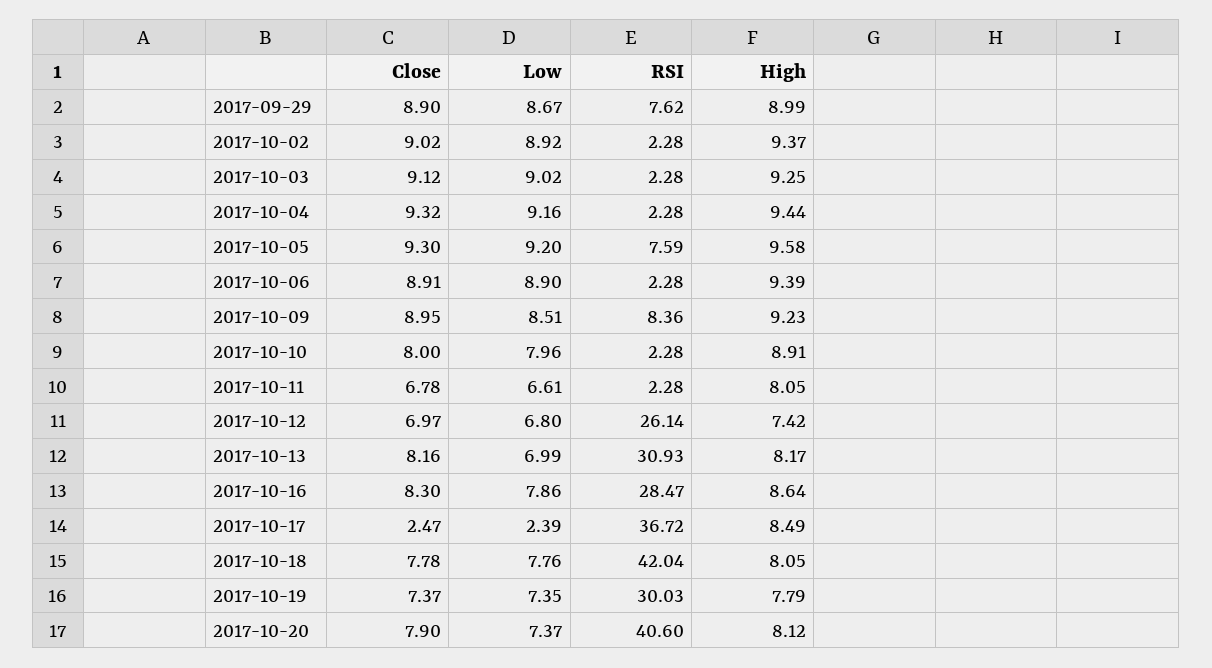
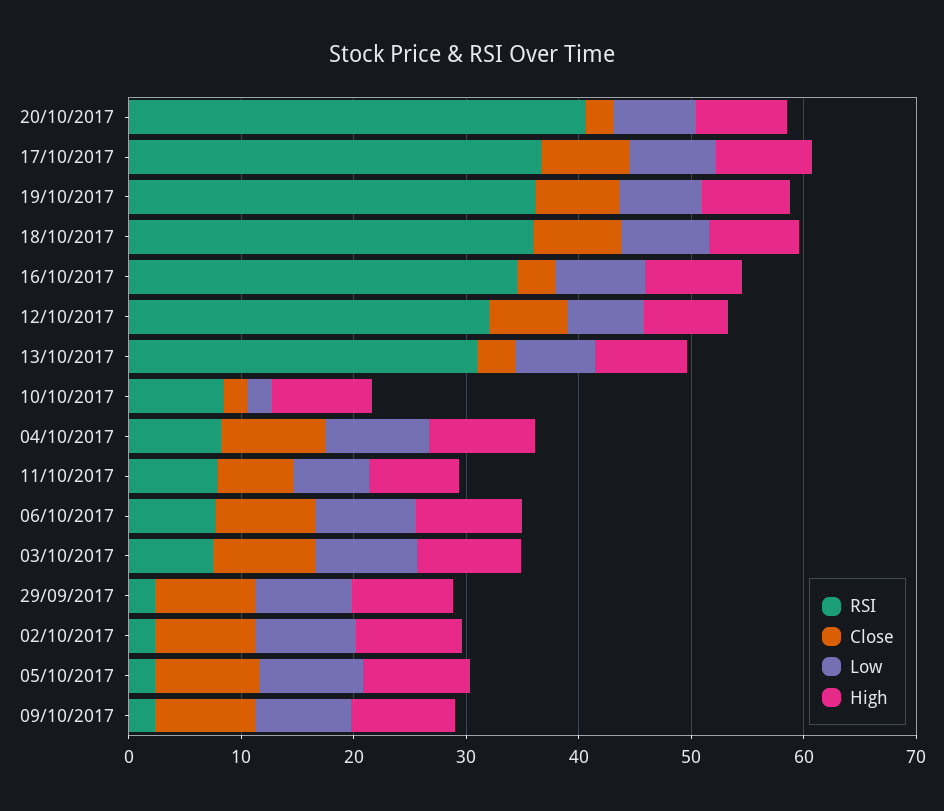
  {
    "Close": {
      "2017-09-29": 8.9,
      "2017-10-02": 9.02,
      "2017-10-03": 9.12,
      "2017-10-04": 9.32,
      "2017-10-05": 9.3,
      "2017-10-06": 8.91,
      "2017-10-09": 8.95,
-     "2017-10-10": 8,
+     "2017-10-10": 2,
      "2017-10-11": 6.78,
      "2017-10-12": 6.97,
-     "2017-10-13": 8.16,
+     "2017-10-13": 4,
-     "2017-10-16": 8.3,
+     "2017-10-16": 4,
-     "2017-10-17": 2.47,
+     "2017-10-17": 8,
      "2017-10-18": 7.78,
      "2017-10-19": 7.37,
-     "2017-10-20": 7.9
+     "2017-10-20": 2
    },
    "Low": {
      "2017-09-29": 8.67,
      "2017-10-02": 8.92,
      "2017-10-03": 9.02,
      "2017-10-04": 9.16,
      "2017-10-05": 9.2,
      "2017-10-06": 8.9,
      "2017-10-09": 8.51,
-     "2017-10-10": 7.96,
+     "2017-10-10": 2,
      "2017-10-11": 6.61,
      "2017-10-12": 6.8,
      "2017-10-13": 6.99,
      "2017-10-16": 7.86,
-     "2017-10-17": 2.39,
+     "2017-10-17": 8,
      "2017-10-18": 7.76,
      "2017-10-19": 7.35,
      "2017-10-20": 7.37
    },
    "RSI": {
-     "2017-09-29": 7.62,
+     "2017-09-29": 2,
      "2017-10-02": 2.28,
-     "2017-10-03": 2.28,
+     "2017-10-03": 8,
-     "2017-10-04": 2.28,
+     "2017-10-04": 8,
-     "2017-10-05": 7.59,
+     "2017-10-05": 2,
-     "2017-10-06": 2.28,
+     "2017-10-06": 8,
-     "2017-10-09": 8.36,
+     "2017-10-09": 2,
-     "2017-10-10": 2.28,
+     "2017-10-10": 8,
-     "2017-10-11": 2.28,
+     "2017-10-11": 8,
-     "2017-10-12": 26.14,
+     "2017-10-12": 32,
      "2017-10-13": 30.93,
-     "2017-10-16": 28.47,
+     "2017-10-16": 34,
      "2017-10-17": 36.72,
-     "2017-10-18": 42.04,
+     "2017-10-18": 36,
-     "2017-10-19": 30.03,
+     "2017-10-19": 36,
      "2017-10-20": 40.6
    },
    "High": {
      "2017-09-29": 8.99,
      "2017-10-02": 9.37,
      "2017-10-03": 9.25,
      "2017-10-04": 9.44,
      "2017-10-05": 9.58,
      "2017-10-06": 9.39,
      "2017-10-09": 9.23,
      "2017-10-10": 8.91,
      "2017-10-11": 8.05,
      "2017-10-12": 7.42,
      "2017-10-13": 8.17,
      "2017-10-16": 8.64,
      "2017-10-17": 8.49,
      "2017-10-18": 8.05,
      "2017-10-19": 7.79,
      "2017-10-20": 8.12
    }
  }

